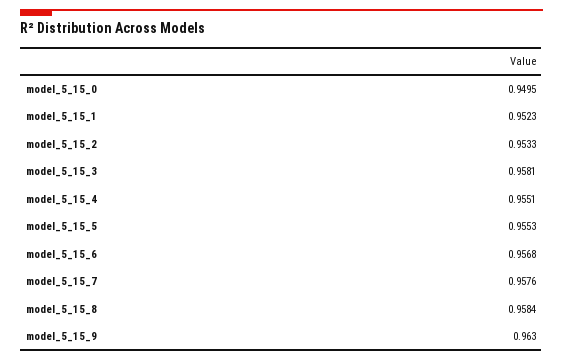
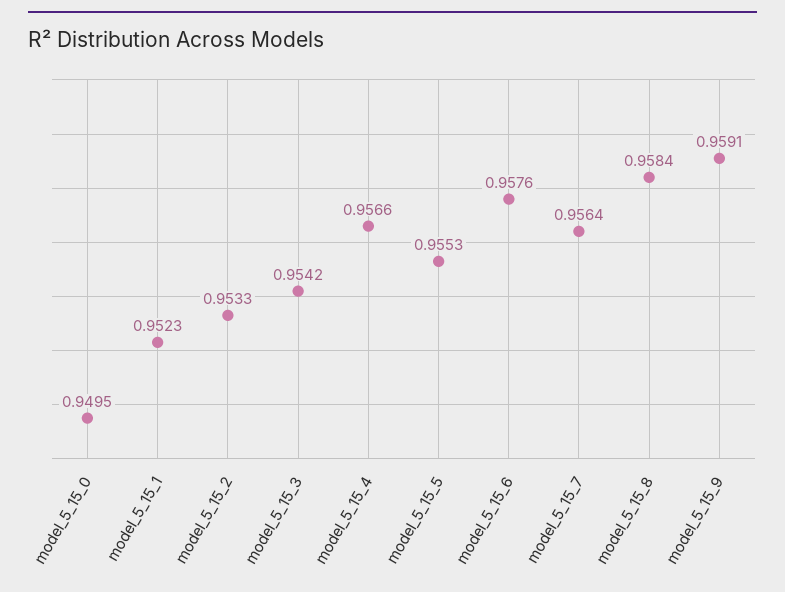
  {
    "model_5_15_0": 0.9495,
    "model_5_15_1": 0.9523,
    "model_5_15_2": 0.9533,
-   "model_5_15_3": 0.9581,
+   "model_5_15_3": 0.9542,
-   "model_5_15_4": 0.9551,
+   "model_5_15_4": 0.9566,
    "model_5_15_5": 0.9553,
-   "model_5_15_6": 0.9568,
+   "model_5_15_6": 0.9576,
-   "model_5_15_7": 0.9576,
+   "model_5_15_7": 0.9564,
    "model_5_15_8": 0.9584,
-   "model_5_15_9": 0.963
+   "model_5_15_9": 0.9591
  }

